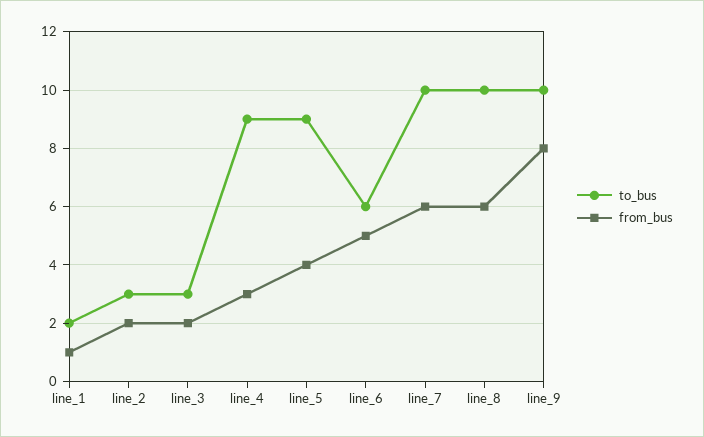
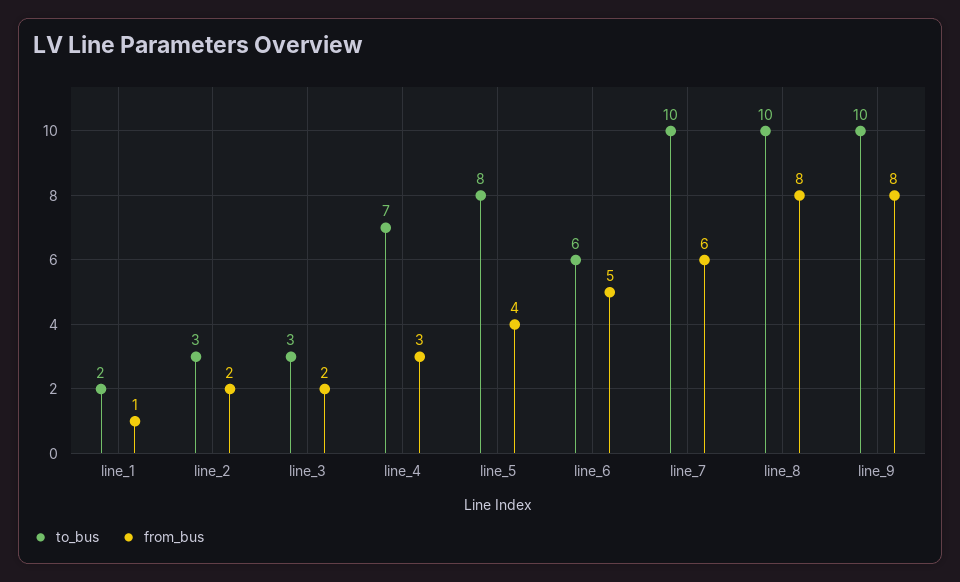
  {
    "to_bus": {
      "line_1": 2,
      "line_2": 3,
      "line_3": 3,
-     "line_4": 9,
+     "line_4": 7,
-     "line_5": 9,
+     "line_5": 8,
      "line_6": 6,
      "line_7": 10,
      "line_8": 10,
      "line_9": 10
    },
    "from_bus": {
      "line_1": 1,
      "line_2": 2,
      "line_3": 2,
      "line_4": 3,
      "line_5": 4,
      "line_6": 5,
      "line_7": 6,
-     "line_8": 6,
+     "line_8": 8,
      "line_9": 8
    }
  }

